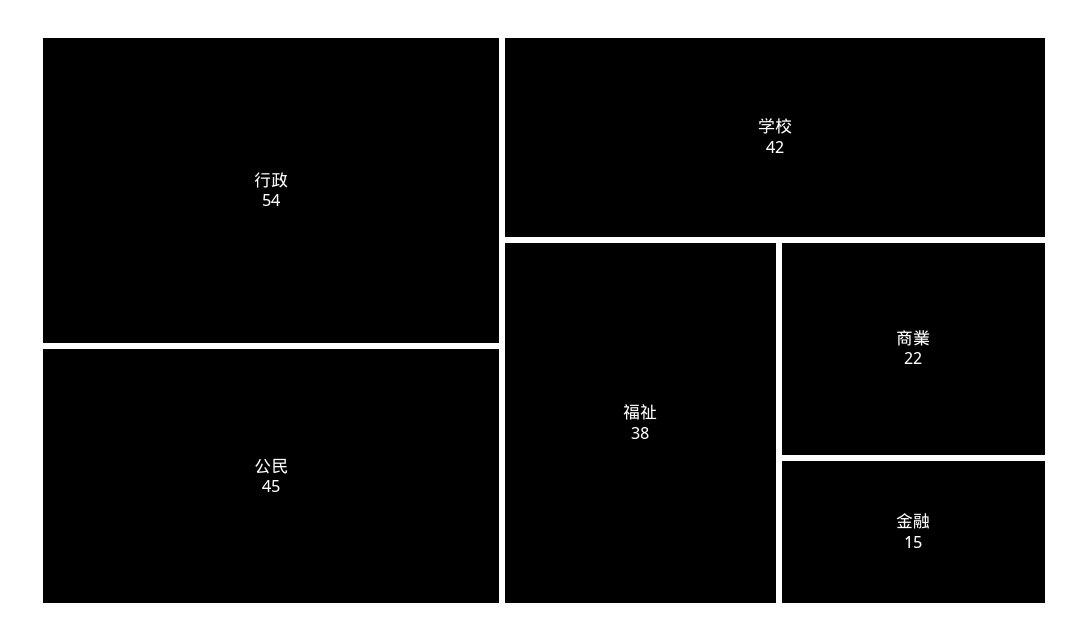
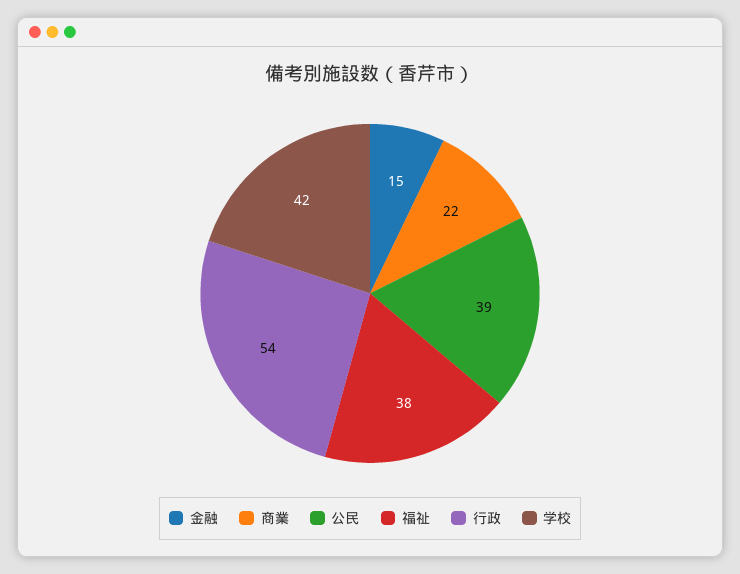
  {
    "行政": 54,
-   "公民": 45,
+   "公民": 39,
    "学校": 42,
    "福祉": 38,
    "商業": 22,
    "金融": 15
  }

